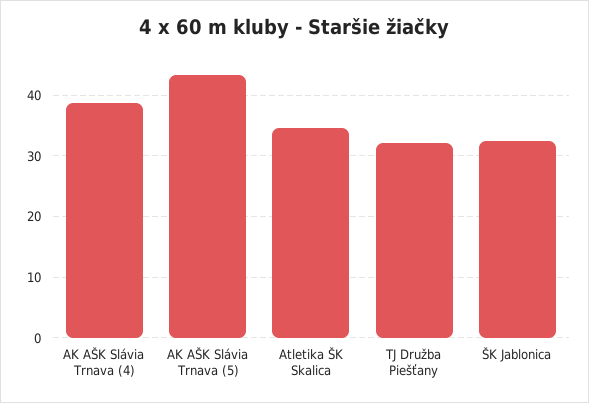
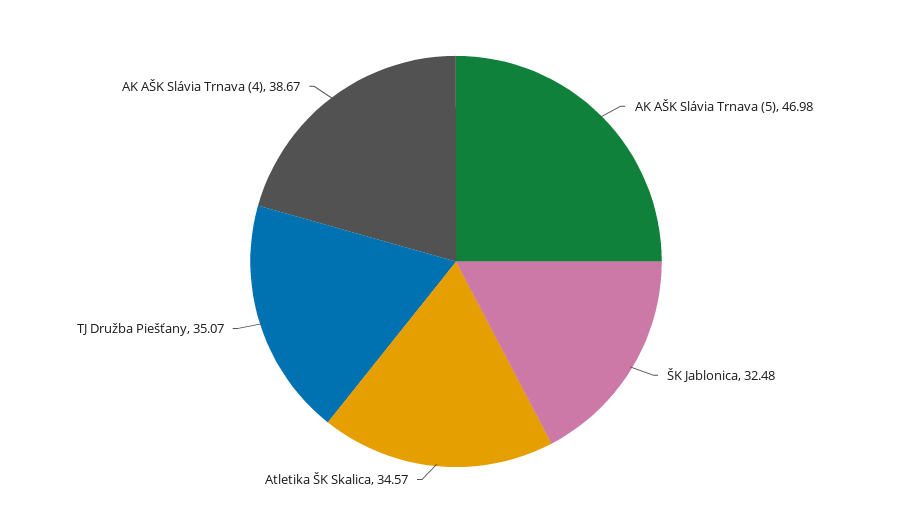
  {
    "AK AŠK Slávia Trnava (4)": 38.67,
-   "AK AŠK Slávia Trnava (5)": 43,
+   "AK AŠK Slávia Trnava (5)": 46.98,
    "Atletika ŠK Skalica": 34.57,
-   "TJ Družba Piešťany": 32,
+   "TJ Družba Piešťany": 35.07,
    "ŠK Jablonica": 32.48
  }

